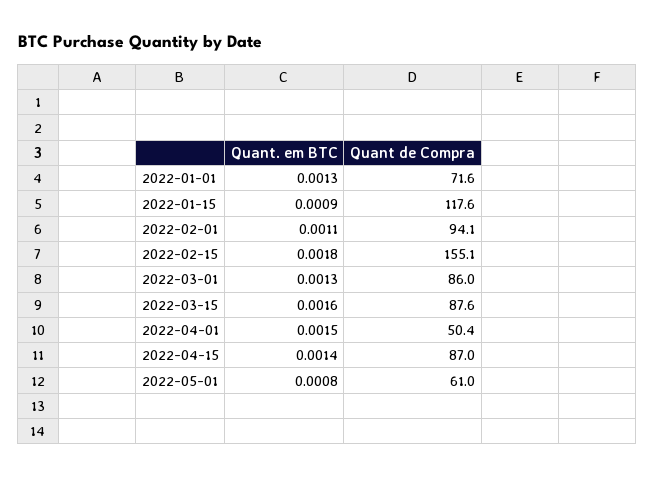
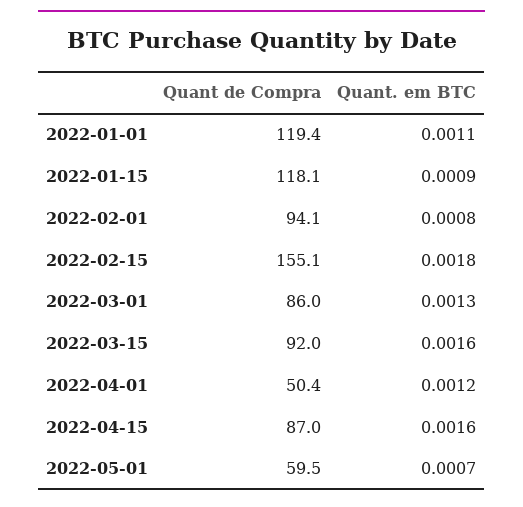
  {
    "Quant. em BTC": {
-     "2022-01-01": 0.0013,
+     "2022-01-01": 0.0011,
      "2022-01-15": 0.0009,
-     "2022-02-01": 0.0011,
+     "2022-02-01": 0.0008,
      "2022-02-15": 0.0018,
      "2022-03-01": 0.0013,
      "2022-03-15": 0.0016,
-     "2022-04-01": 0.0015,
+     "2022-04-01": 0.0012,
-     "2022-04-15": 0.0014,
+     "2022-04-15": 0.0016,
-     "2022-05-01": 0.0008
+     "2022-05-01": 0.0007
    },
    "Quant de Compra": {
-     "2022-01-01": 71.6,
+     "2022-01-01": 119.4,
-     "2022-01-15": 117.6,
+     "2022-01-15": 118.1,
      "2022-02-01": 94.1,
      "2022-02-15": 155.1,
      "2022-03-01": 86,
-     "2022-03-15": 87.6,
+     "2022-03-15": 92,
      "2022-04-01": 50.4,
      "2022-04-15": 87,
-     "2022-05-01": 61
+     "2022-05-01": 59.5
    }
  }

